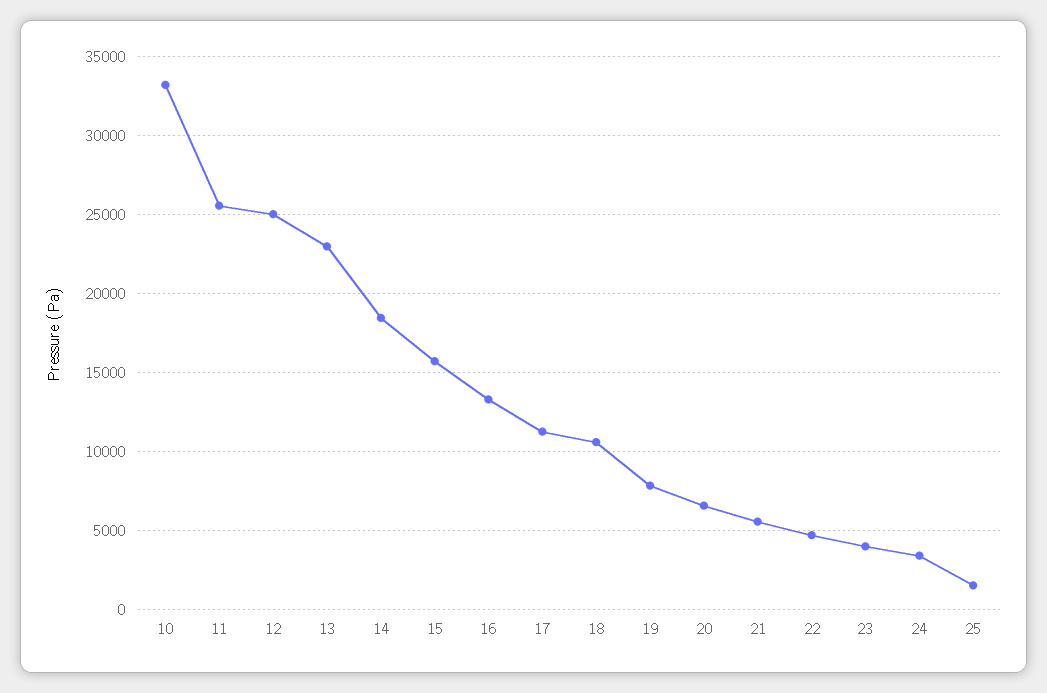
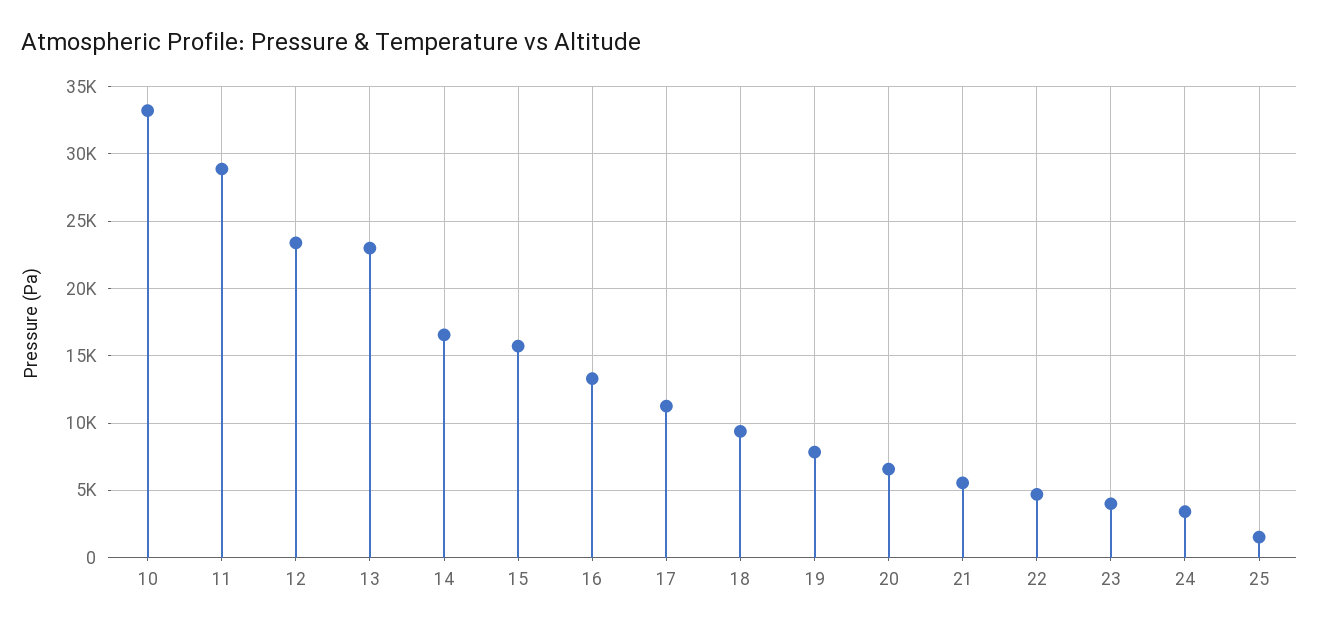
  {
    "10": 33000,
-   "11": 25500,
+   "11": 29000,
-   "12": 25000,
+   "12": 23500,
    "13": 23000,
-   "14": 18500,
+   "14": 16500,
    "15": 15500,
    "16": 13500,
    "17": 11500,
-   "18": 10500,
+   "18": 9500,
    "19": 8000,
    "20": 6500,
    "21": 5500,
    "22": 4500,
    "23": 4000,
    "24": 3500,
    "25": 1500
  }

